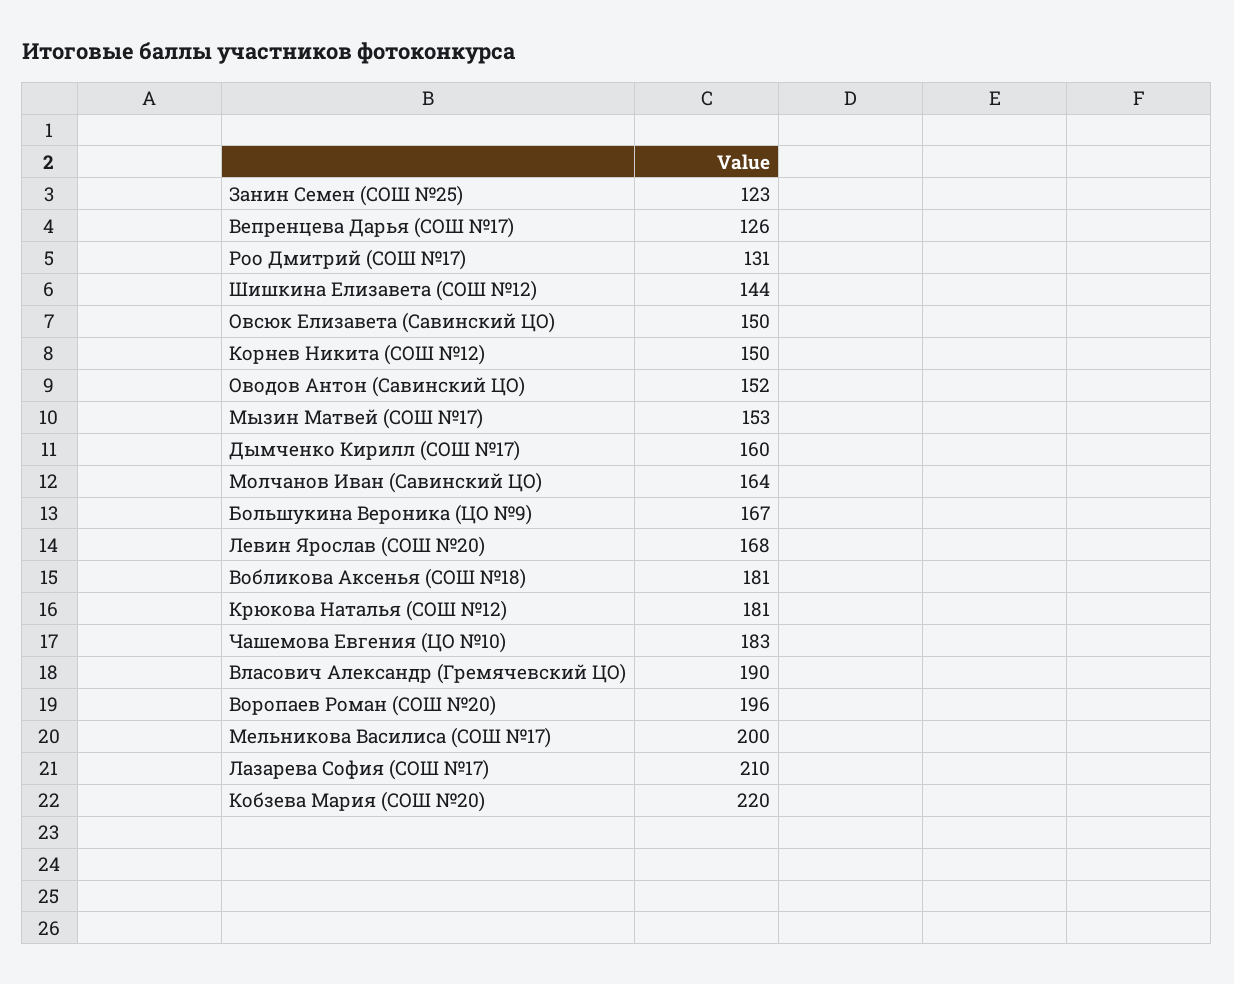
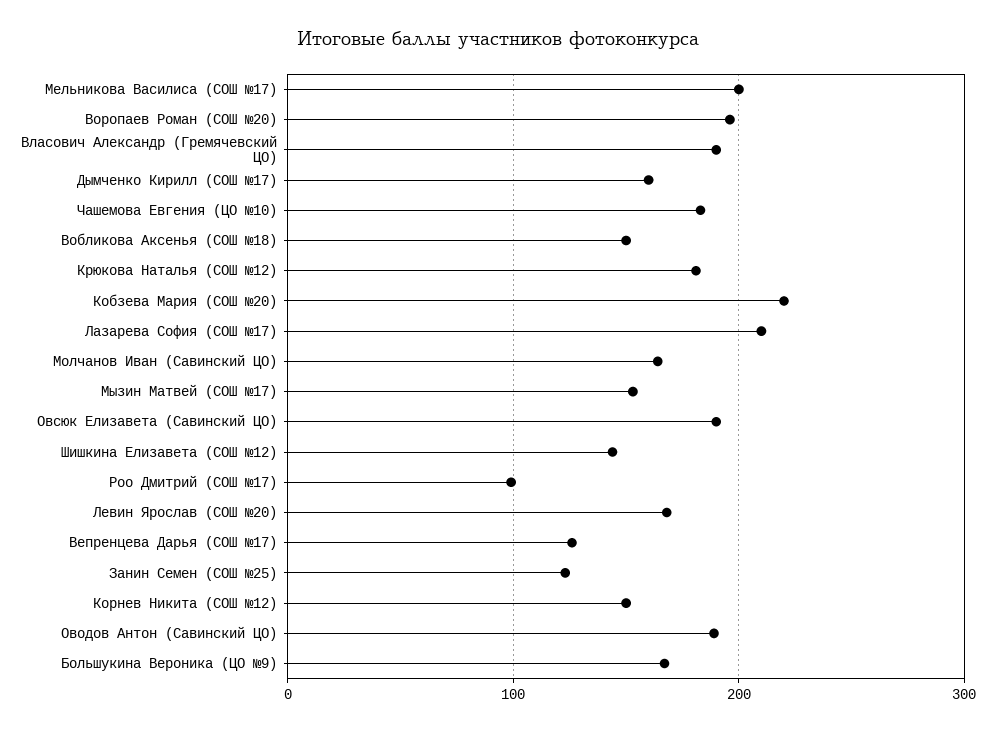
  {
    "Занин Семен (СОШ №25)": 123,
    "Вепренцева Дарья (СОШ №17)": 126,
-   "Роо Дмитрий (СОШ №17)": 131,
+   "Роо Дмитрий (СОШ №17)": 100,
    "Шишкина Елизавета (СОШ №12)": 144,
-   "Овсюк Елизавета (Савинский ЦО)": 150,
+   "Овсюк Елизавета (Савинский ЦО)": 190,
    "Корнев Никита (СОШ №12)": 150,
-   "Оводов Антон (Савинский ЦО)": 152,
+   "Оводов Антон (Савинский ЦО)": 190,
    "Мызин Матвей (СОШ №17)": 153,
    "Дымченко Кирилл (СОШ №17)": 160,
    "Молчанов Иван (Савинский ЦО)": 164,
    "Большукина Вероника (ЦО №9)": 167,
    "Левин Ярослав (СОШ №20)": 168,
-   "Вобликова Аксенья (СОШ №18)": 181,
+   "Вобликова Аксенья (СОШ №18)": 150,
    "Крюкова Наталья (СОШ №12)": 181,
    "Чашемова Евгения (ЦО №10)": 183,
    "Власович Александр (Гремячевский ЦО)": 190,
    "Воропаев Роман (СОШ №20)": 196,
    "Мельникова Василиса (СОШ №17)": 200,
    "Лазарева София (СОШ №17)": 210,
    "Кобзева Мария (СОШ №20)": 220
  }

